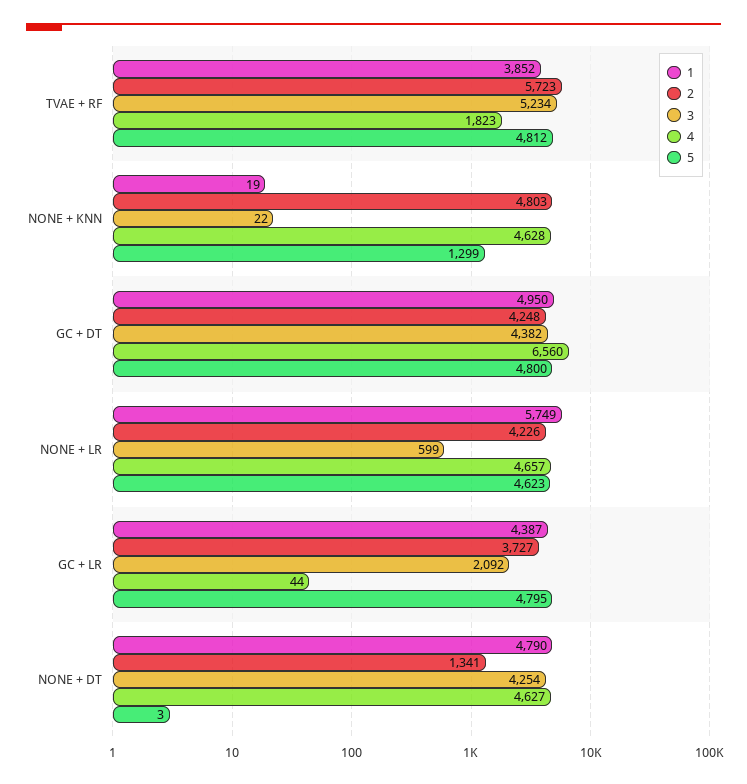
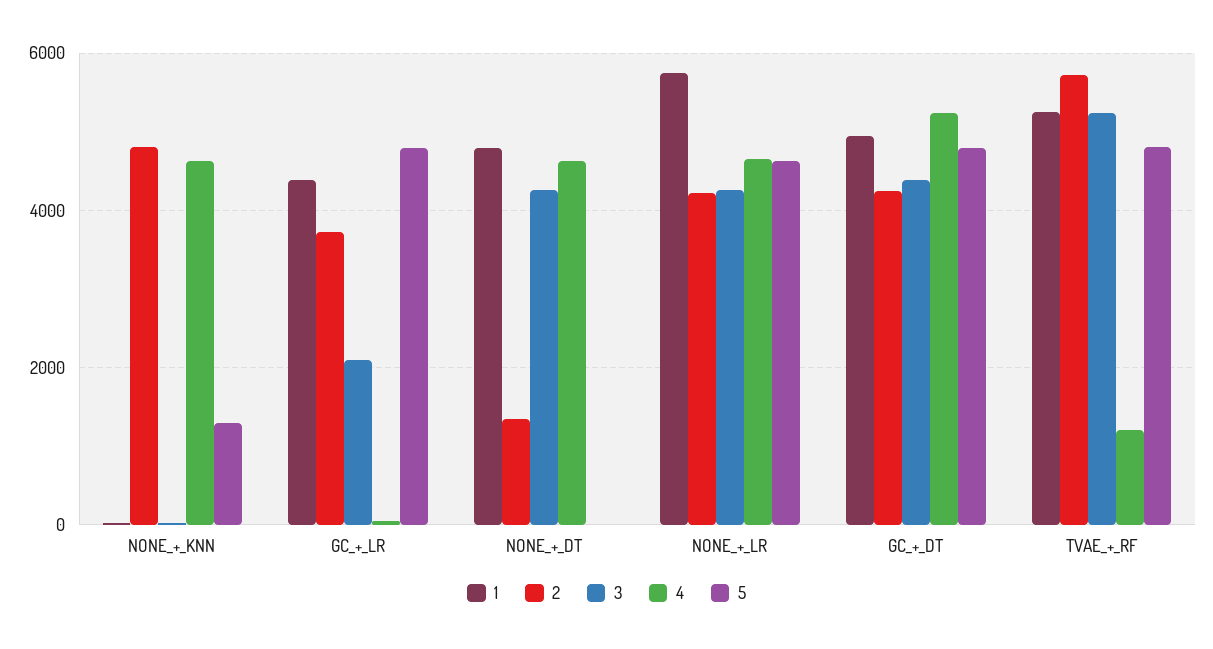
  {
    "1": {
-     "TVAE + RF": 3852,
+     "TVAE + RF": 5200,
      "NONE + KNN": 19,
      "GC + DT": 4950,
      "NONE + LR": 5749,
      "GC + LR": 4387,
      "NONE + DT": 4790
    },
    "2": {
      "TVAE + RF": 5723,
      "NONE + KNN": 4803,
      "GC + DT": 4248,
      "NONE + LR": 4226,
      "GC + LR": 3727,
      "NONE + DT": 1341
    },
    "3": {
      "TVAE + RF": 5234,
      "NONE + KNN": 22,
      "GC + DT": 4382,
-     "NONE + LR": 599,
+     "NONE + LR": 4200,
      "GC + LR": 2092,
      "NONE + DT": 4254
    },
    "4": {
-     "TVAE + RF": 1823,
+     "TVAE + RF": 1200,
      "NONE + KNN": 4628,
-     "GC + DT": 6560,
+     "GC + DT": 5200,
      "NONE + LR": 4657,
      "GC + LR": 44,
      "NONE + DT": 4627
    },
    "5": {
      "TVAE + RF": 4812,
      "NONE + KNN": 1299,
      "GC + DT": 4800,
      "NONE + LR": 4623,
      "GC + LR": 4795,
      "NONE + DT": 3
    }
  }

